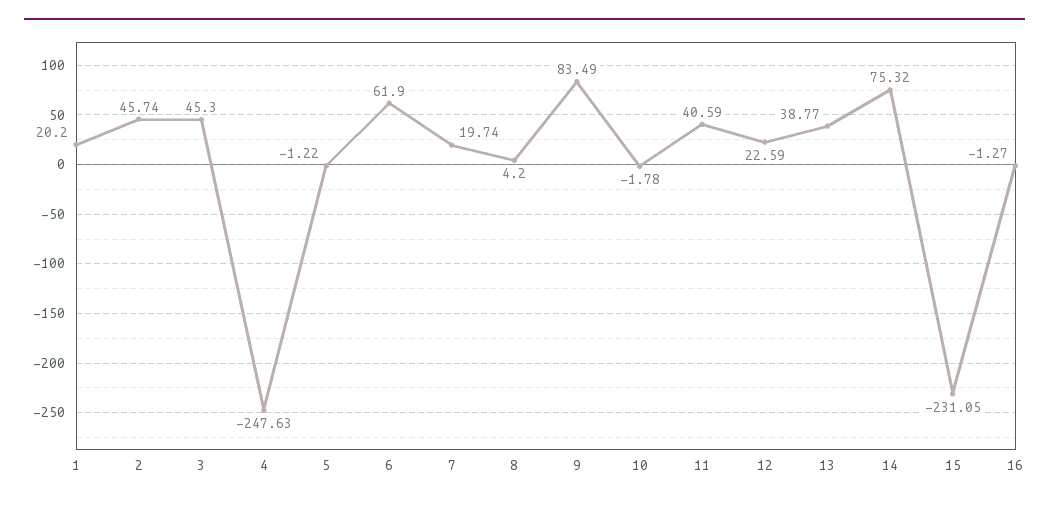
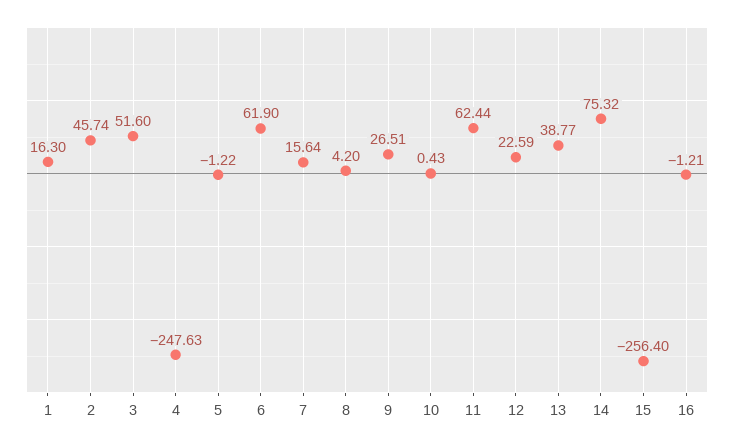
  {
-   "1": 20.2,
+   "1": 16.3,
    "2": 45.74,
-   "3": 45.3,
+   "3": 51.6,
    "4": -247.63,
    "5": -1.22,
    "6": 61.9,
-   "7": 19.74,
+   "7": 15.64,
    "8": 4.2,
-   "9": 83.49,
+   "9": 26.51,
-   "10": -1.78,
+   "10": 0.43,
-   "11": 40.59,
+   "11": 62.44,
    "12": 22.59,
    "13": 38.77,
    "14": 75.32,
-   "15": -231.05,
+   "15": -256.4,
-   "16": -1.27
+   "16": -1.21
  }

